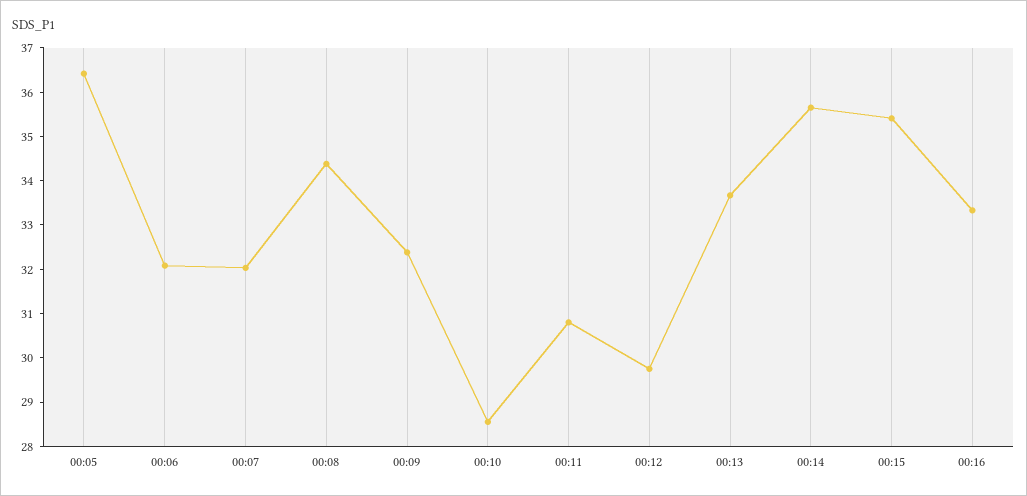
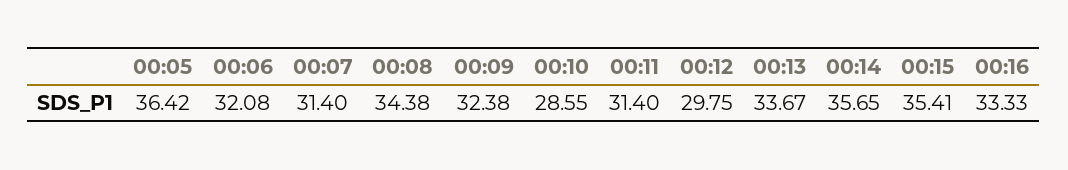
  {
    "00:05": 36.42,
    "00:06": 32.08,
-   "00:07": 32,
+   "00:07": 31.4,
    "00:08": 34.38,
    "00:09": 32.38,
    "00:10": 28.55,
-   "00:11": 30.8,
+   "00:11": 31.4,
    "00:12": 29.75,
    "00:13": 33.67,
    "00:14": 35.65,
    "00:15": 35.41,
    "00:16": 33.33
  }

